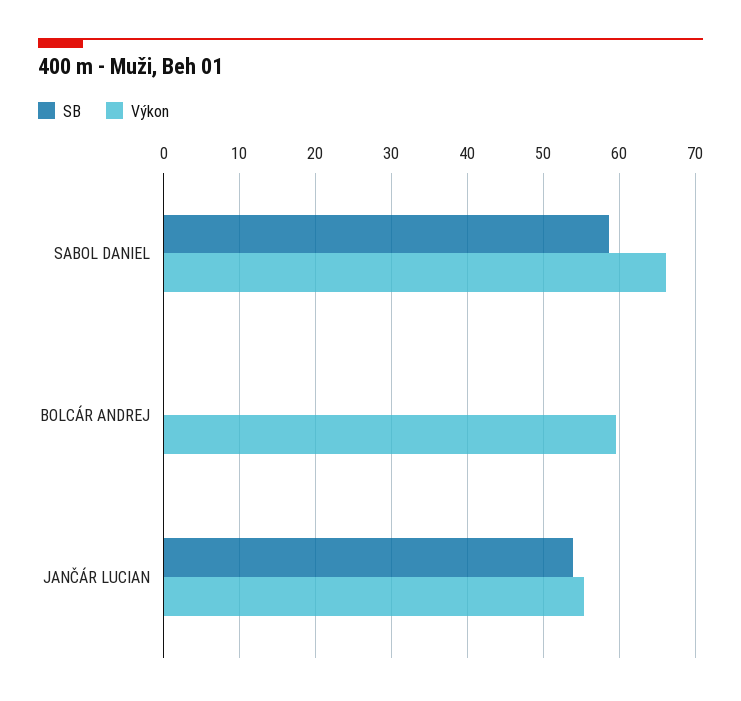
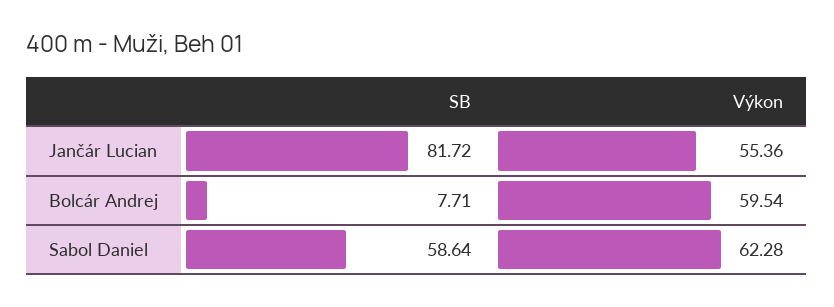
  {
    "SB": {
      "SABOL DANIEL": 58.64,
-     "BOLCÁR ANDREJ": 0,
+     "BOLCÁR ANDREJ": 7.71,
-     "JANČÁR LUCIAN": 54
+     "JANČÁR LUCIAN": 81.72
    },
    "Výkon": {
-     "SABOL DANIEL": 66,
+     "SABOL DANIEL": 62.28,
      "BOLCÁR ANDREJ": 59.54,
      "JANČÁR LUCIAN": 55.36
    }
  }

